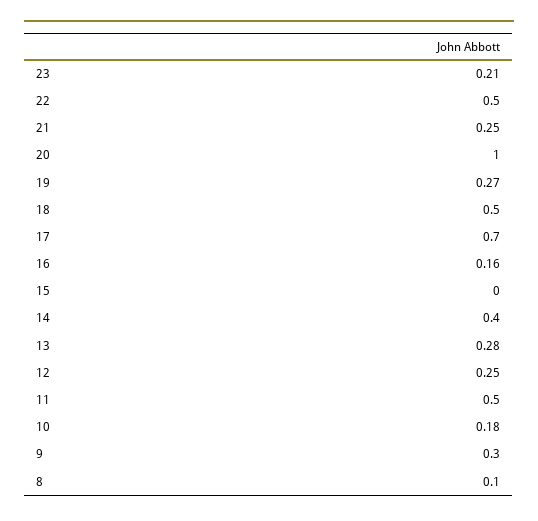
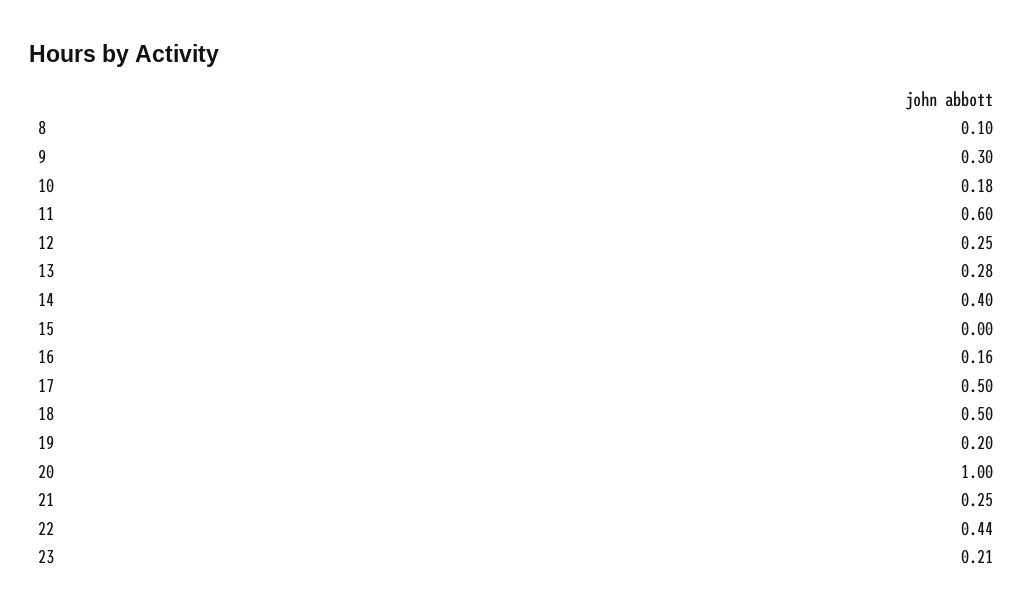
  {
    "23": 0.21,
-   "22": 0.5,
+   "22": 0.44,
    "21": 0.25,
    "20": 1,
-   "19": 0.27,
+   "19": 0.2,
    "18": 0.5,
-   "17": 0.7,
+   "17": 0.5,
    "16": 0.16,
    "15": 0,
    "14": 0.4,
    "13": 0.28,
    "12": 0.25,
-   "11": 0.5,
+   "11": 0.6,
    "10": 0.18,
    "9": 0.3,
    "8": 0.1
  }

